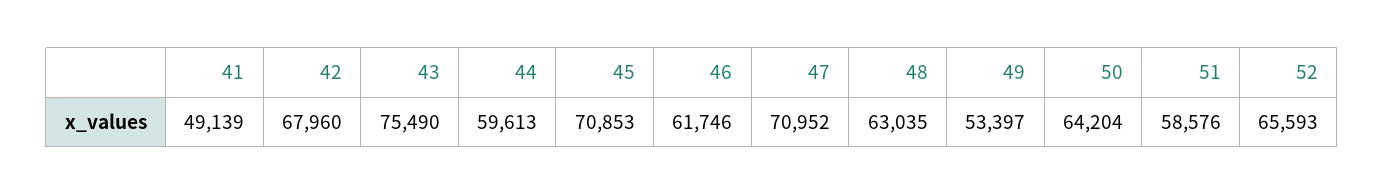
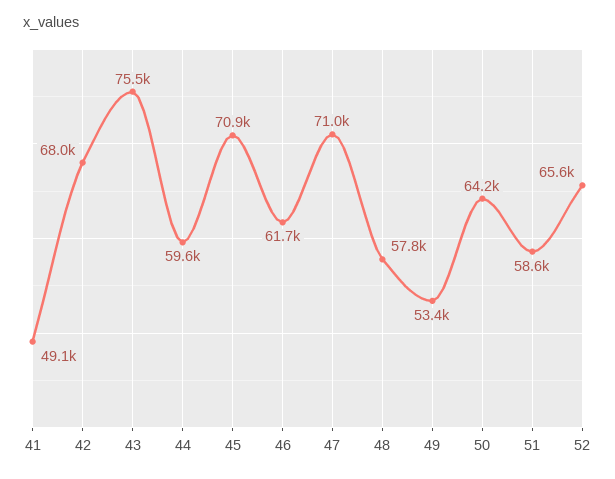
  {
    "41": 49139,
    "42": 67960,
    "43": 75490,
    "44": 59613,
    "45": 70853,
    "46": 61746,
    "47": 70952,
-   "48": 63035,
+   "48": 57800,
    "49": 53397,
    "50": 64204,
    "51": 58576,
    "52": 65593
  }

